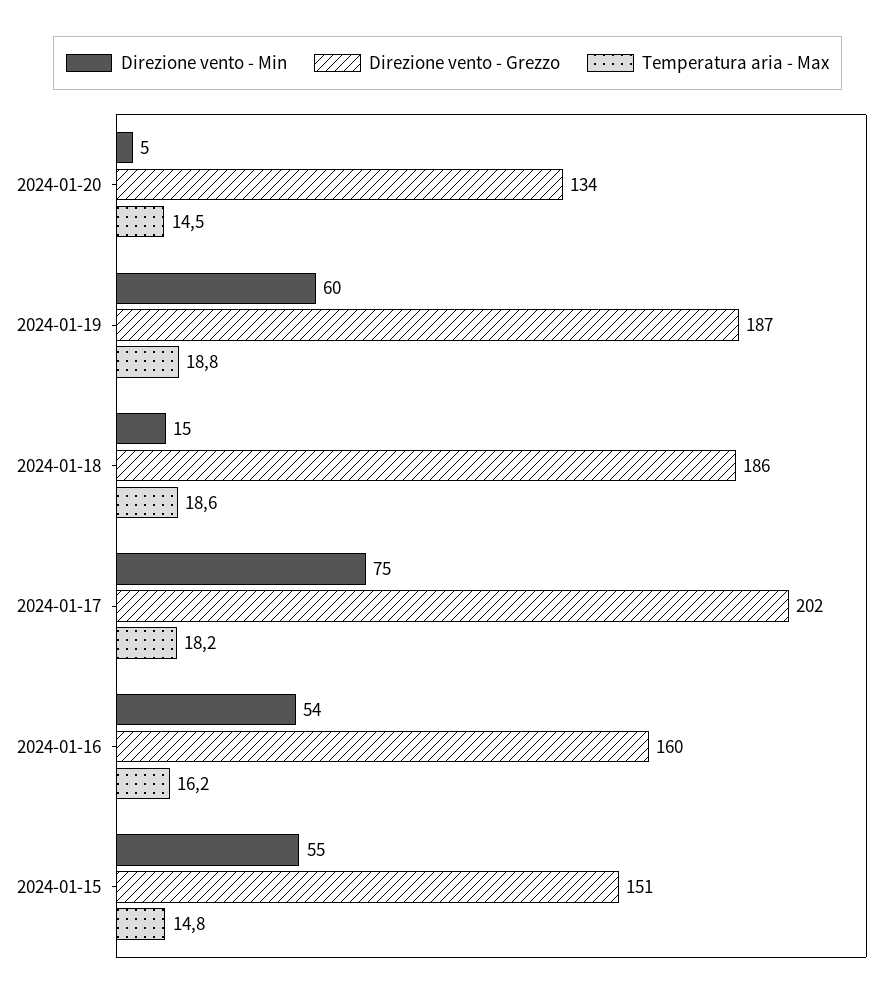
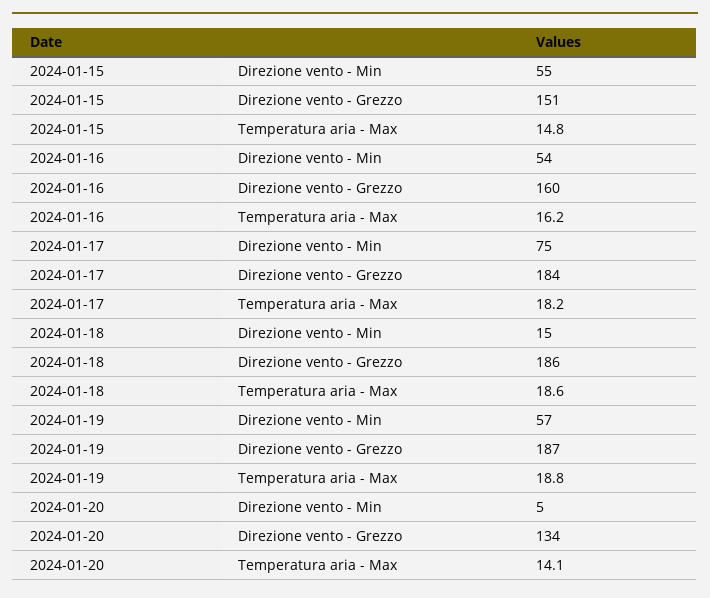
  {
    "Direzione vento - Min": {
      "2024-01-20": 5,
-     "2024-01-19": 60,
+     "2024-01-19": 57,
      "2024-01-18": 15,
      "2024-01-17": 75,
      "2024-01-16": 54,
      "2024-01-15": 55
    },
    "Direzione vento - Grezzo": {
      "2024-01-20": 134,
      "2024-01-19": 187,
      "2024-01-18": 186,
-     "2024-01-17": 202,
+     "2024-01-17": 184,
      "2024-01-16": 160,
      "2024-01-15": 151
    },
    "Temperatura aria - Max": {
-     "2024-01-20": 14.5,
+     "2024-01-20": 14.1,
      "2024-01-19": 18.8,
      "2024-01-18": 18.6,
      "2024-01-17": 18.2,
      "2024-01-16": 16.2,
      "2024-01-15": 14.8
    }
  }

